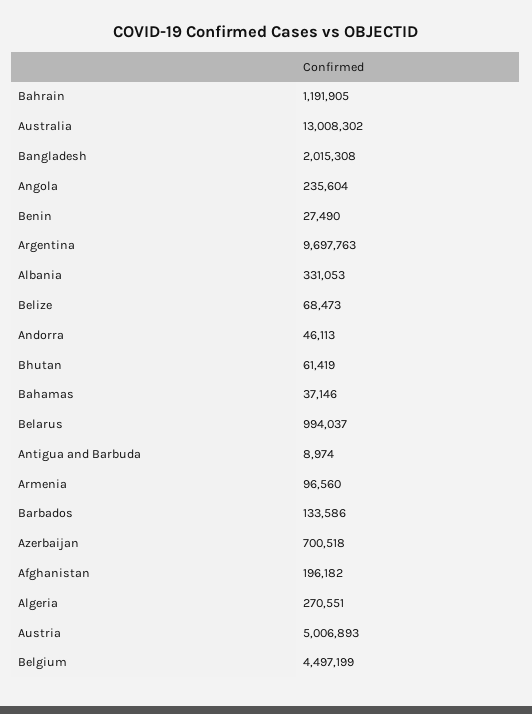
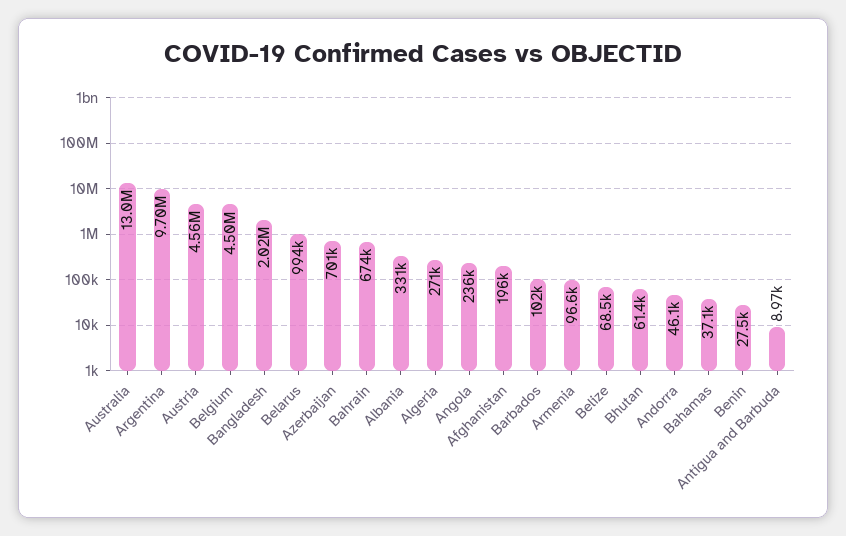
  {
-   "Bahrain": 1191905,
+   "Bahrain": 674000,
    "Australia": 13008302,
    "Bangladesh": 2015308,
    "Angola": 235604,
    "Benin": 27490,
    "Argentina": 9697763,
    "Albania": 331053,
    "Belize": 68473,
    "Andorra": 46113,
    "Bhutan": 61419,
    "Bahamas": 37146,
    "Belarus": 994037,
    "Antigua and Barbuda": 8974,
    "Armenia": 96560,
-   "Barbados": 133586,
+   "Barbados": 102000,
    "Azerbaijan": 700518,
    "Afghanistan": 196182,
    "Algeria": 270551,
-   "Austria": 5006893,
+   "Austria": 4560000,
    "Belgium": 4497199
  }

